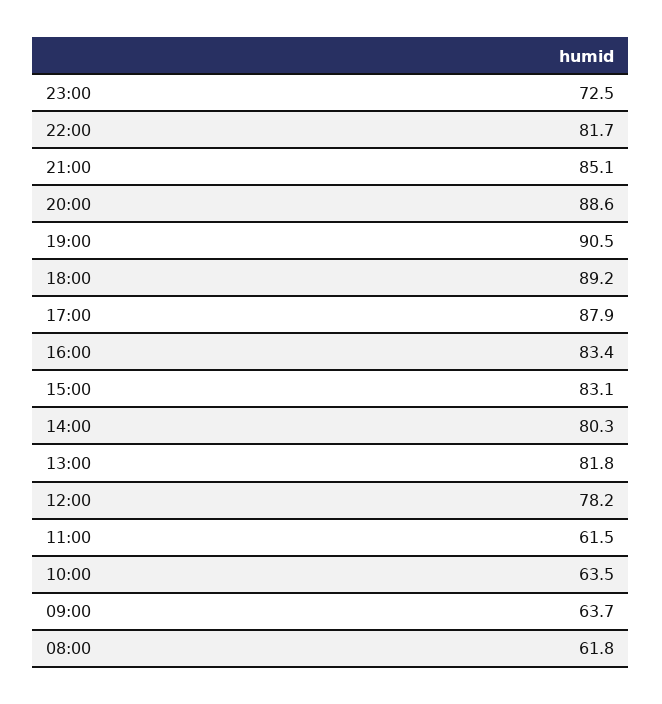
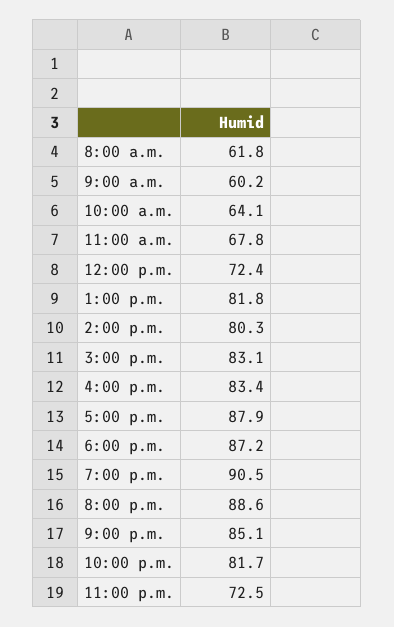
  {
    "23:00": 72.5,
    "22:00": 81.7,
    "21:00": 85.1,
    "20:00": 88.6,
    "19:00": 90.5,
-   "18:00": 89.2,
+   "18:00": 87.2,
    "17:00": 87.9,
    "16:00": 83.4,
    "15:00": 83.1,
    "14:00": 80.3,
    "13:00": 81.8,
-   "12:00": 78.2,
+   "12:00": 72.4,
-   "11:00": 61.5,
+   "11:00": 67.8,
-   "10:00": 63.5,
+   "10:00": 64.1,
-   "09:00": 63.7,
+   "09:00": 60.2,
    "08:00": 61.8
  }

